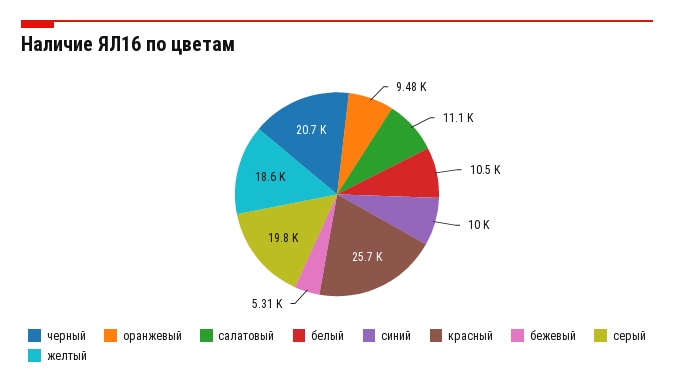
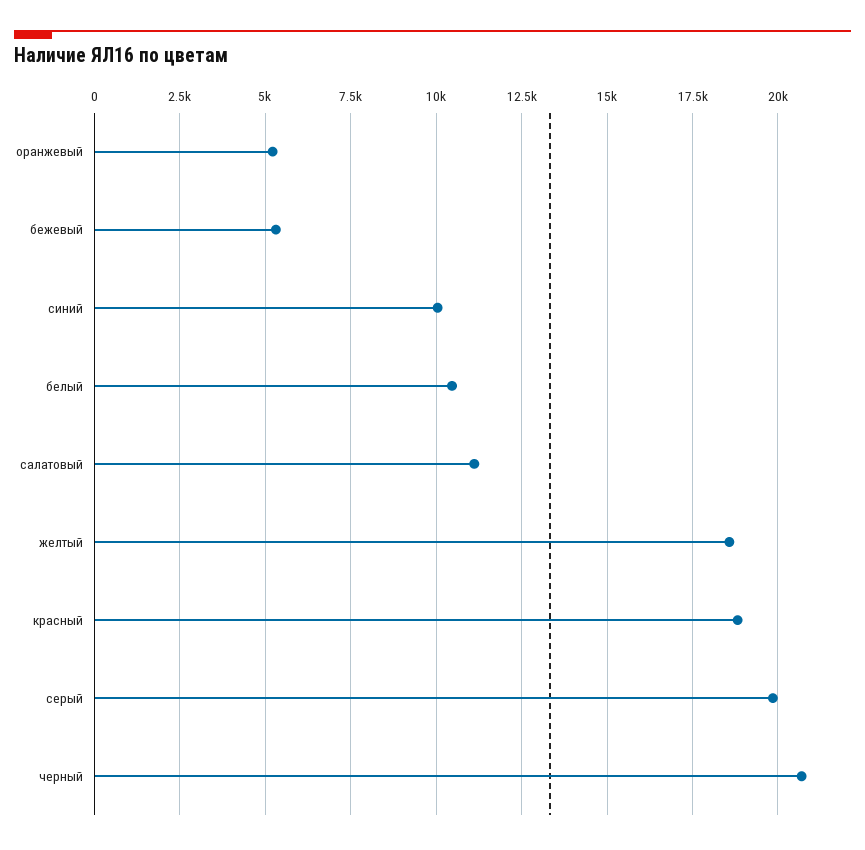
  {
    "черный": 20700,
-   "оранжевый": 9480,
+   "оранжевый": 5250,
    "салатовый": 11100,
    "белый": 10500,
    "синий": 10000,
-   "красный": 25700,
+   "красный": 18750,
    "бежевый": 5310,
    "серый": 19800,
    "желтый": 18600
  }

